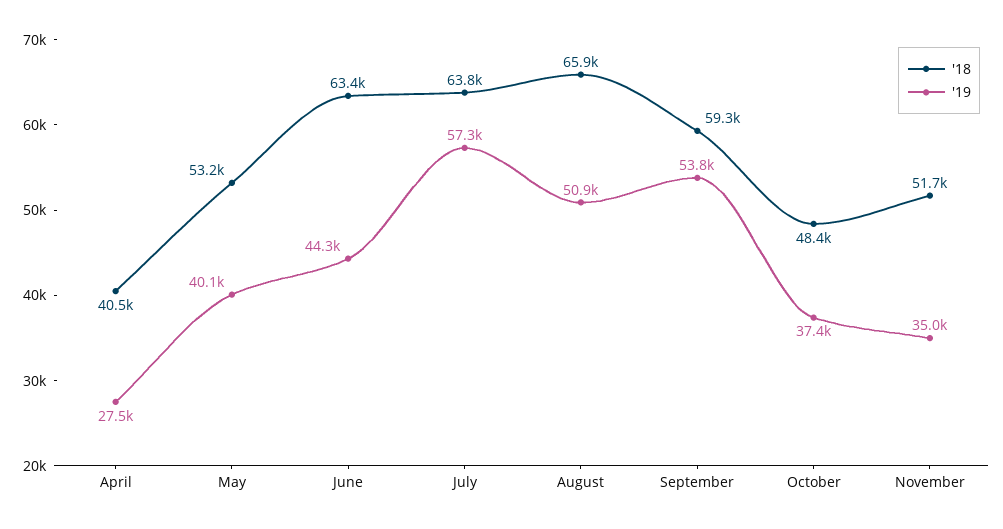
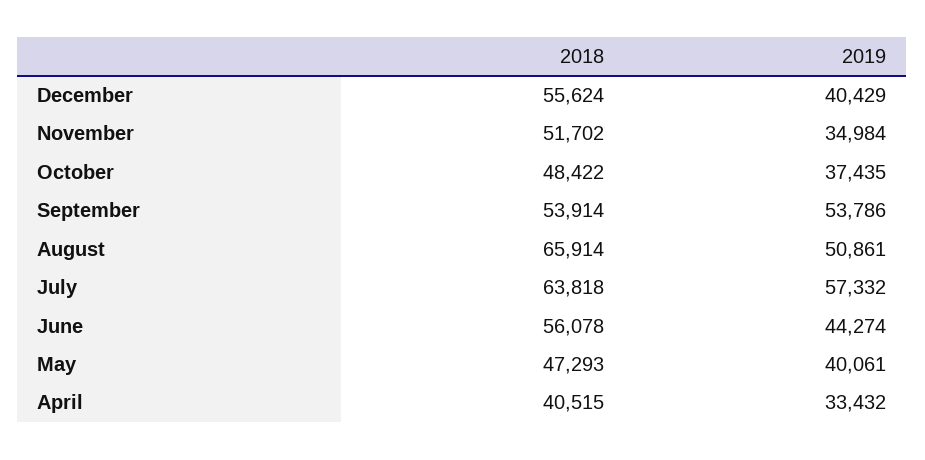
  {
    "'18": {
      "April": 40515,
-     "May": 53200,
+     "May": 47293,
-     "June": 63400,
+     "June": 56078,
      "July": 63818,
      "August": 65914,
-     "September": 59300,
+     "September": 53914,
      "October": 48422,
-     "November": 51702
+     "November": 51702,
+     "December": 55624
    },
    "'19": {
-     "April": 27500,
+     "April": 33432,
      "May": 40061,
      "June": 44274,
      "July": 57332,
      "August": 50861,
      "September": 53786,
      "October": 37435,
-     "November": 34984
+     "November": 34984,
+     "December": 40429
    }
  }

